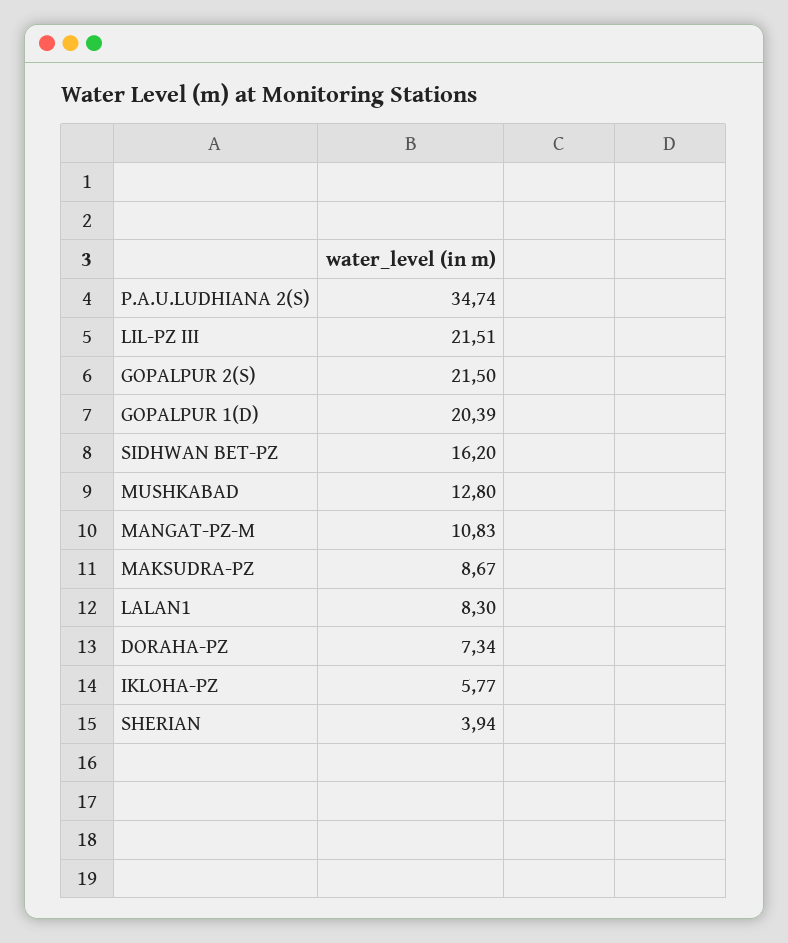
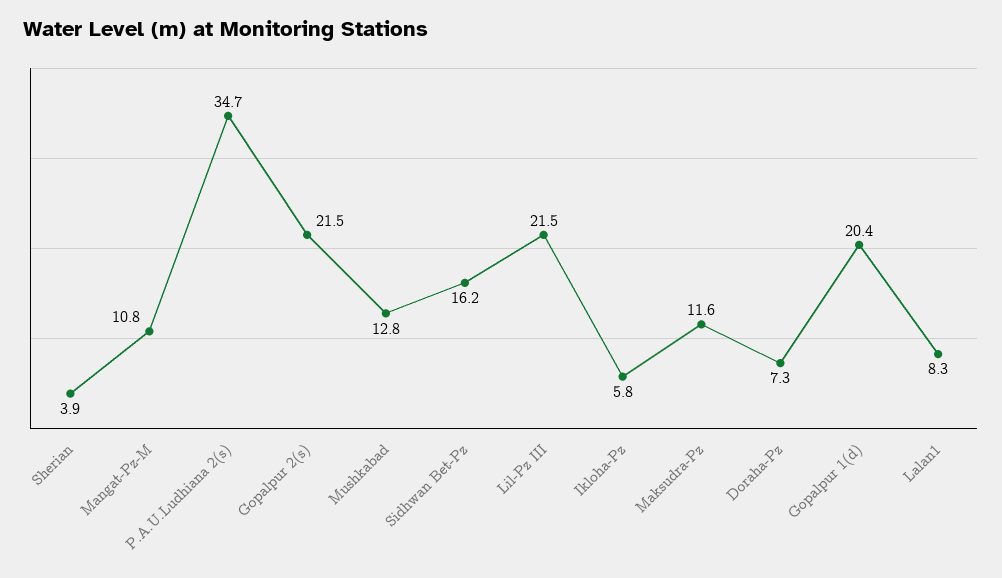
  {
    "P.A.U.LUDHIANA 2(S)": 34.74,
    "LIL-PZ III": 21.51,
    "GOPALPUR 2(S)": 21.5,
    "GOPALPUR 1(D)": 20.39,
    "SIDHWAN BET-PZ": 16.2,
    "MUSHKABAD": 12.8,
    "MANGAT-PZ-M": 10.83,
-   "MAKSUDRA-PZ": 8.67,
+   "MAKSUDRA-PZ": 11.6,
    "LALAN1": 8.3,
    "DORAHA-PZ": 7.34,
    "IKLOHA-PZ": 5.77,
    "SHERIAN": 3.94
  }

